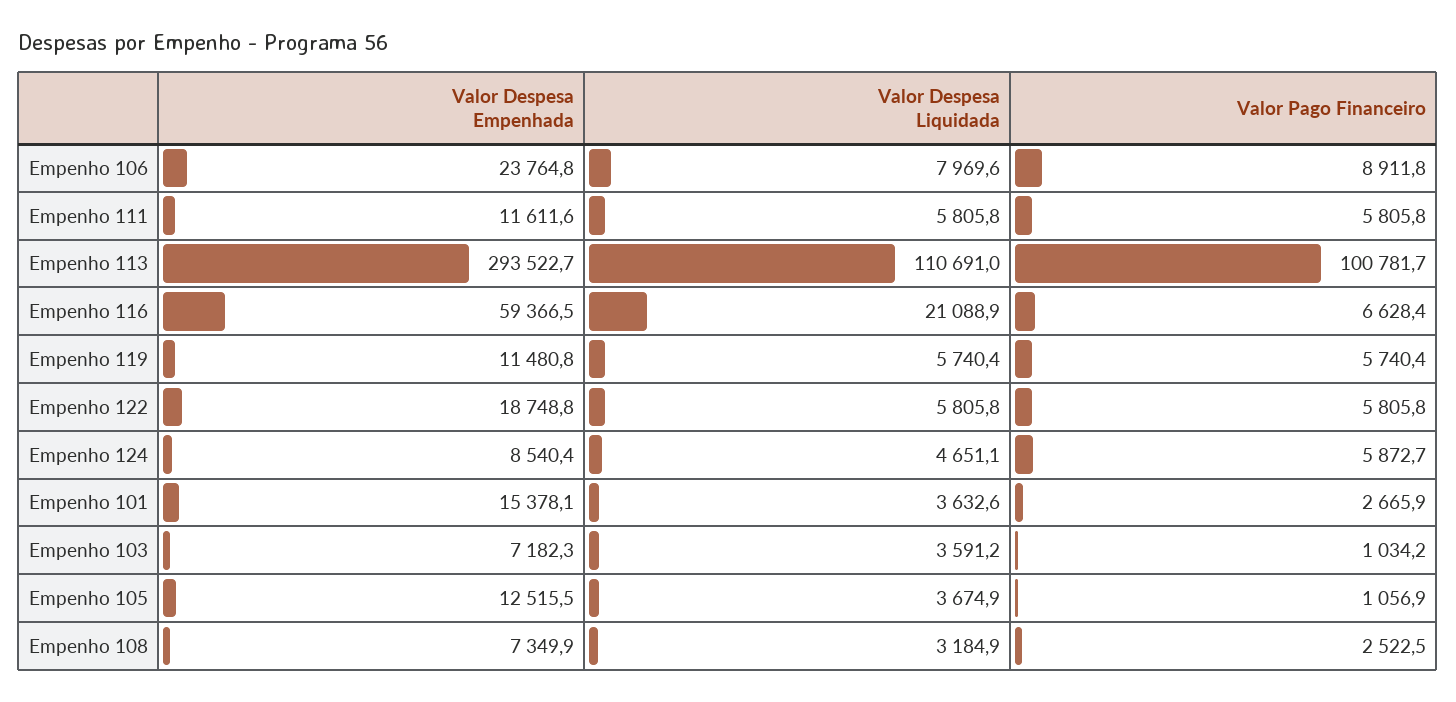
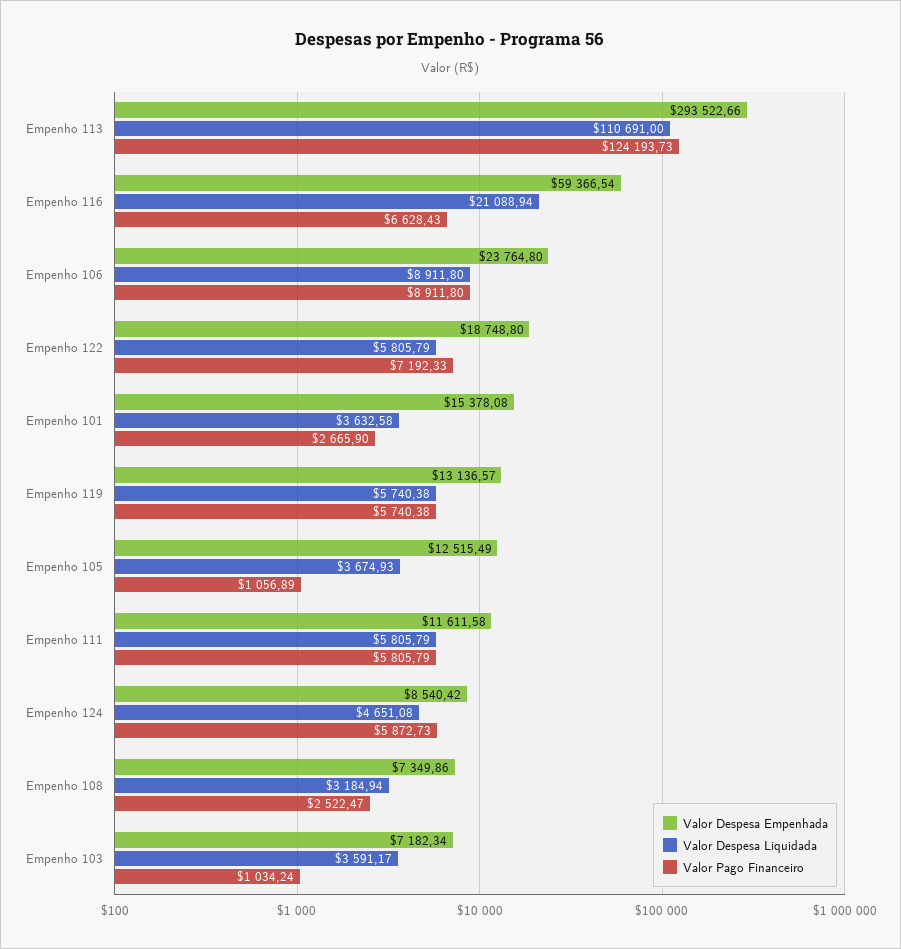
  {
    "Valor Despesa Empenhada": {
      "Empenho 106": 23764.8,
      "Empenho 111": 11611.58,
      "Empenho 113": 293522.66,
      "Empenho 116": 59366.54,
-     "Empenho 119": 11480.8,
+     "Empenho 119": 13136.57,
      "Empenho 122": 18748.8,
      "Empenho 124": 8540.42,
      "Empenho 101": 15378.08,
      "Empenho 103": 7182.34,
      "Empenho 105": 12515.49,
      "Empenho 108": 7349.86
    },
    "Valor Despesa Liquidada": {
-     "Empenho 106": 7969.6,
+     "Empenho 106": 8911.8,
      "Empenho 111": 5805.79,
      "Empenho 113": 110691,
      "Empenho 116": 21088.94,
      "Empenho 119": 5740.38,
      "Empenho 122": 5805.79,
      "Empenho 124": 4651.08,
      "Empenho 101": 3632.58,
      "Empenho 103": 3591.17,
      "Empenho 105": 3674.93,
      "Empenho 108": 3184.94
    },
    "Valor Pago Financeiro": {
      "Empenho 106": 8911.8,
      "Empenho 111": 5805.79,
-     "Empenho 113": 100781.7,
+     "Empenho 113": 124193.73,
      "Empenho 116": 6628.43,
      "Empenho 119": 5740.38,
-     "Empenho 122": 5805.8,
+     "Empenho 122": 7192.33,
      "Empenho 124": 5872.73,
      "Empenho 101": 2665.9,
      "Empenho 103": 1034.24,
      "Empenho 105": 1056.89,
      "Empenho 108": 2522.47
    }
  }

